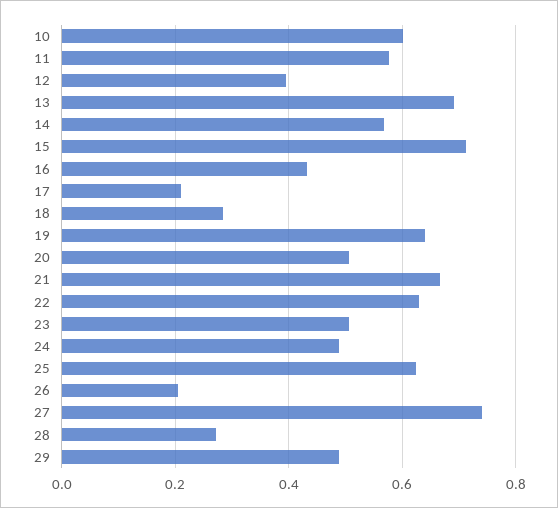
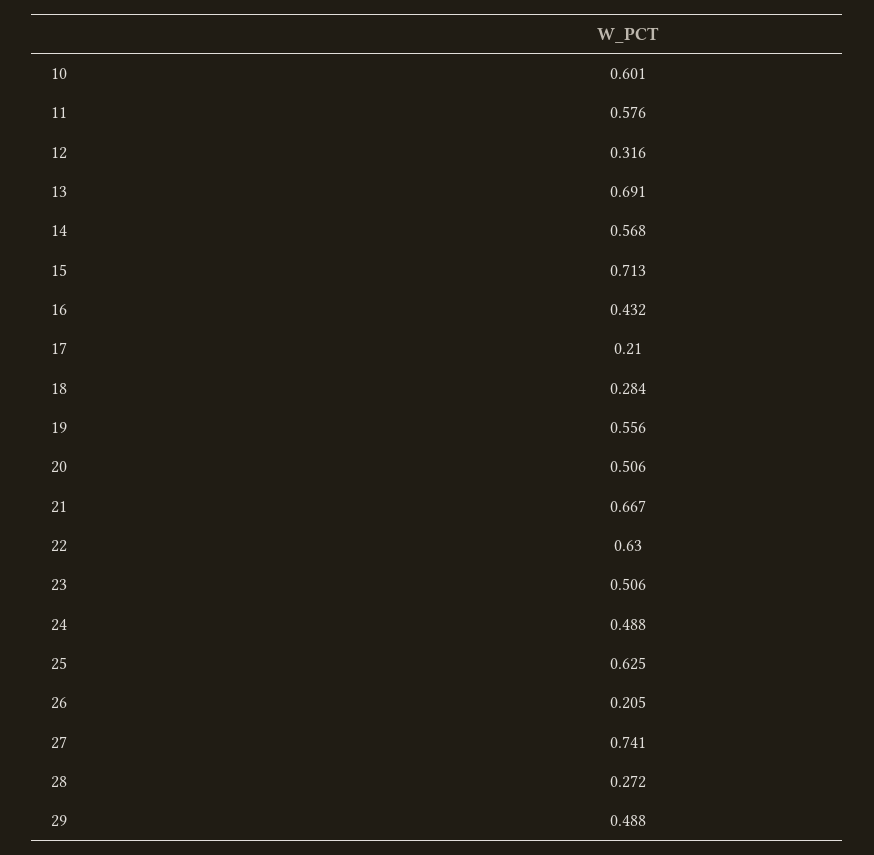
  {
    "10": 0.601,
    "11": 0.576,
-   "12": 0.4,
+   "12": 0.316,
    "13": 0.691,
    "14": 0.568,
    "15": 0.713,
    "16": 0.432,
    "17": 0.21,
    "18": 0.284,
-   "19": 0.64,
+   "19": 0.556,
    "20": 0.506,
    "21": 0.667,
    "22": 0.63,
    "23": 0.506,
    "24": 0.488,
    "25": 0.625,
    "26": 0.205,
    "27": 0.741,
    "28": 0.272,
    "29": 0.488
  }

